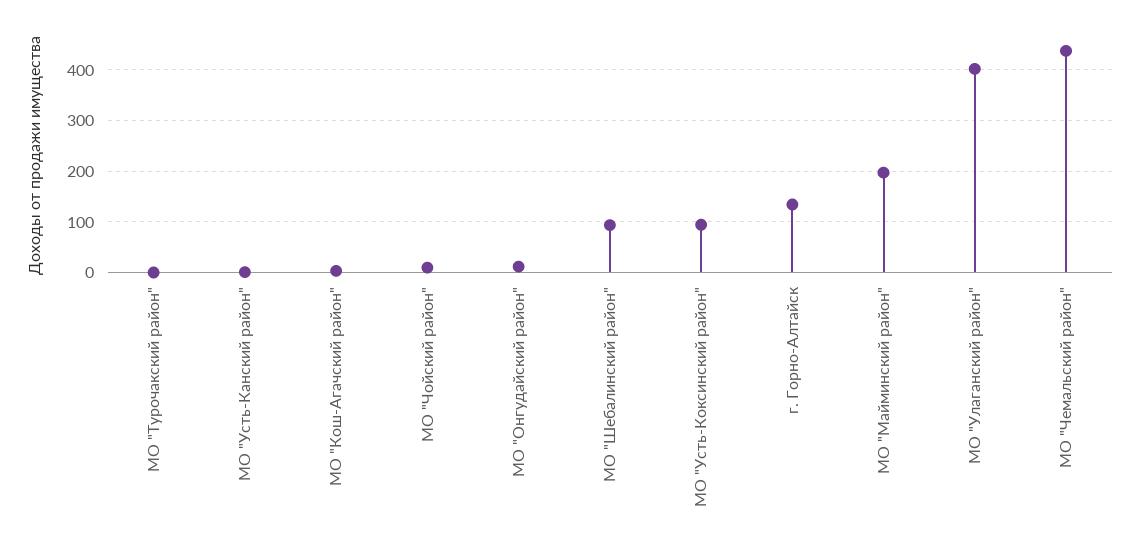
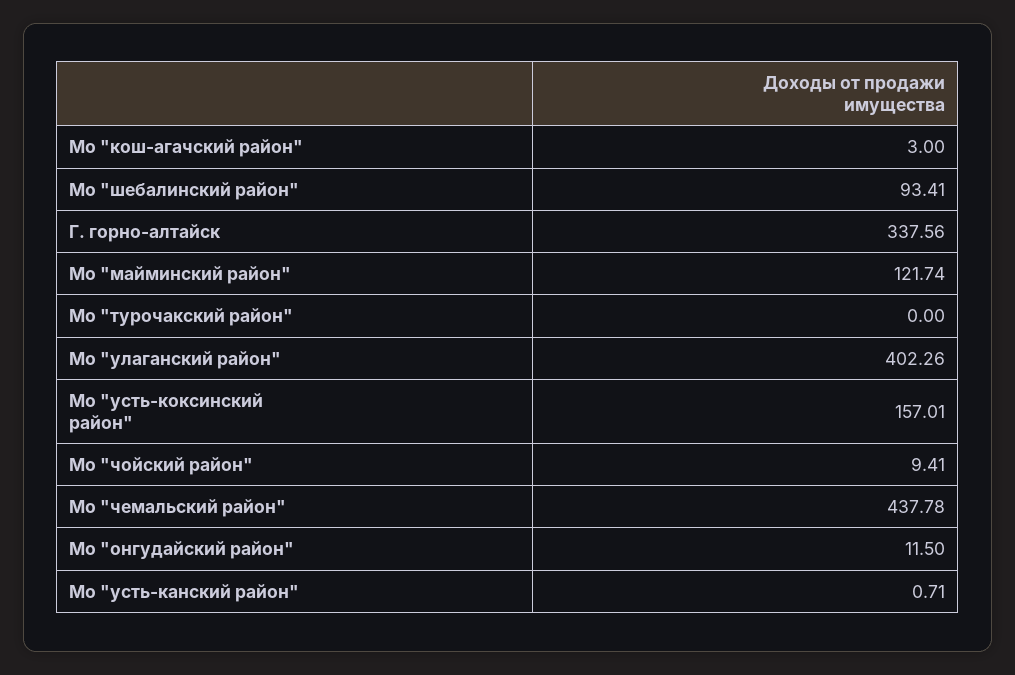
  {
    "МО \"Турочакский район\"": 0,
    "МО \"Усть-Канский район\"": 0.71,
    "МО \"Кош-Агачский район\"": 3,
    "МО \"Чойский район\"": 9.41,
    "МО \"Онгудайский район\"": 11.5,
    "МО \"Шебалинский район\"": 93.41,
-   "МО \"Усть-Коксинский район\"": 100,
+   "МО \"Усть-Коксинский район\"": 157.01,
-   "г. Горно-Алтайск": 140,
+   "г. Горно-Алтайск": 337.56,
-   "МО \"Майминский район\"": 200,
+   "МО \"Майминский район\"": 121.74,
    "МО \"Улаганский район\"": 402.26,
    "МО \"Чемальский район\"": 437.78
  }

